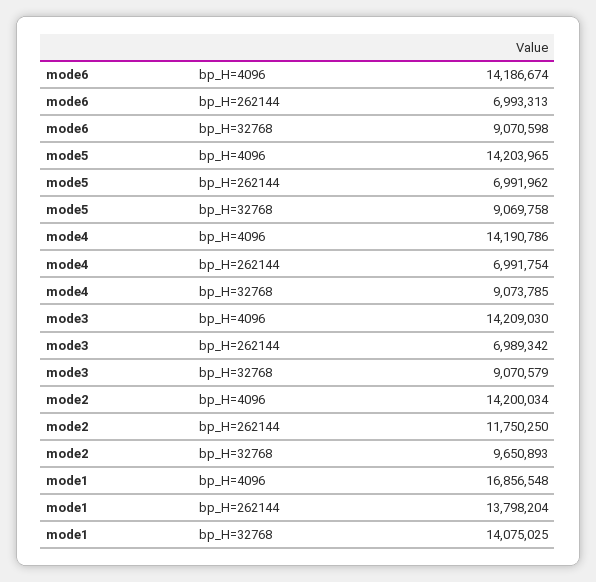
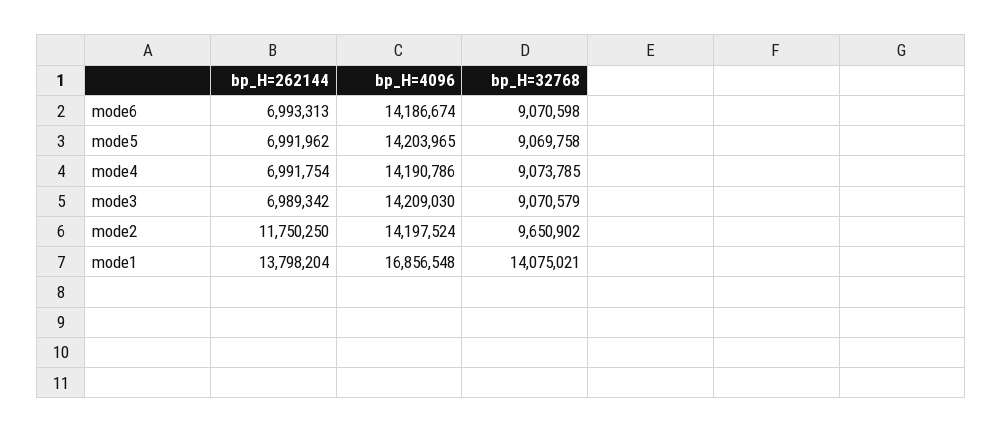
  {
    "mode6": {
      "bp_H=4096": 14186674,
      "bp_H=262144": 6993313,
      "bp_H=32768": 9070598
    },
    "mode5": {
      "bp_H=4096": 14203965,
      "bp_H=262144": 6991962,
      "bp_H=32768": 9069758
    },
    "mode4": {
      "bp_H=4096": 14190786,
      "bp_H=262144": 6991754,
      "bp_H=32768": 9073785
    },
    "mode3": {
      "bp_H=4096": 14209030,
      "bp_H=262144": 6989342,
      "bp_H=32768": 9070579
    },
    "mode2": {
-     "bp_H=4096": 14200034,
+     "bp_H=4096": 14197524,
      "bp_H=262144": 11750250,
-     "bp_H=32768": 9650893
+     "bp_H=32768": 9650902
    },
    "mode1": {
      "bp_H=4096": 16856548,
      "bp_H=262144": 13798204,
-     "bp_H=32768": 14075025
+     "bp_H=32768": 14075021
    }
  }

